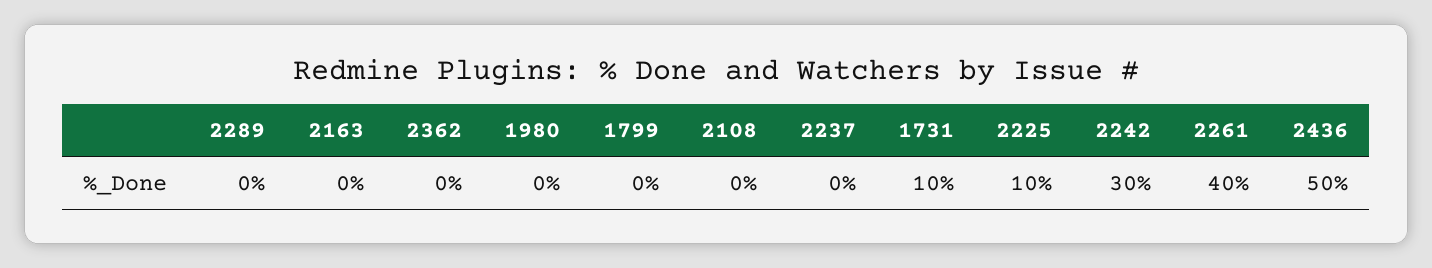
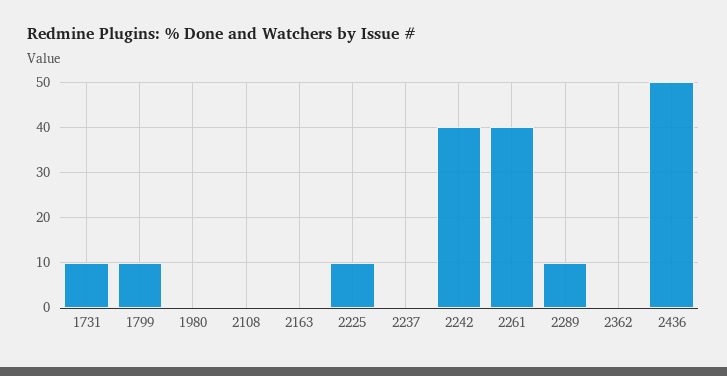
  {
-   "2289": 0,
+   "2289": 10,
    "2163": 0,
    "2362": 0,
    "1980": 0,
-   "1799": 0,
+   "1799": 10,
    "2108": 0,
    "2237": 0,
    "1731": 10,
    "2225": 10,
-   "2242": 30,
+   "2242": 40,
    "2261": 40,
    "2436": 50
  }

